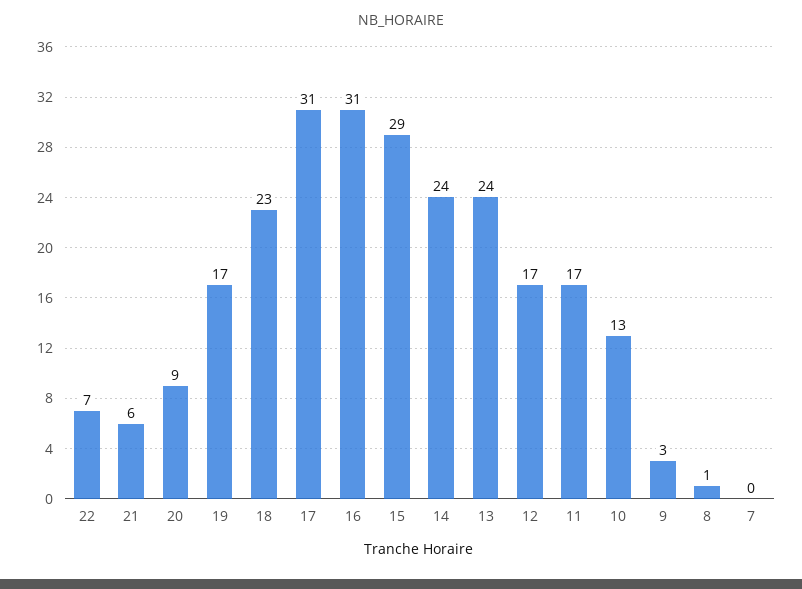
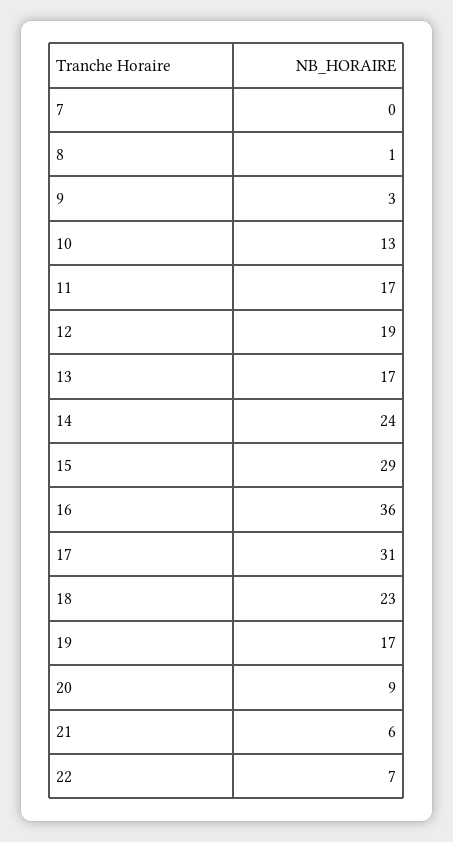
  {
    "22": 7,
    "21": 6,
    "20": 9,
    "19": 17,
    "18": 23,
    "17": 31,
-   "16": 31,
+   "16": 36,
    "15": 29,
    "14": 24,
-   "13": 24,
+   "13": 17,
-   "12": 17,
+   "12": 19,
    "11": 17,
    "10": 13,
    "9": 3,
    "8": 1,
    "7": 0
  }

